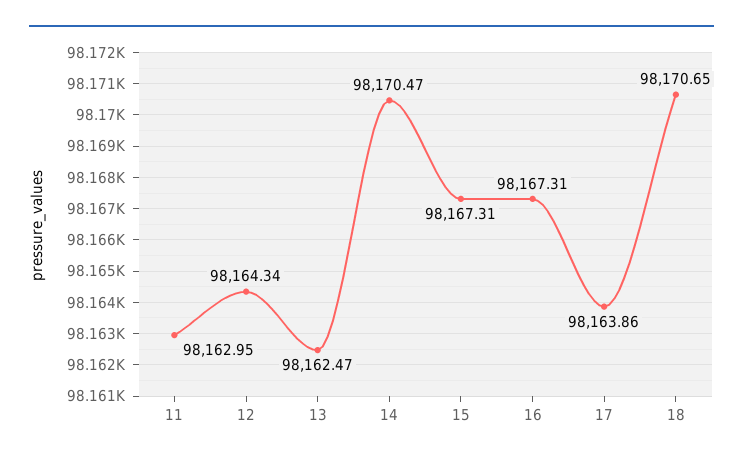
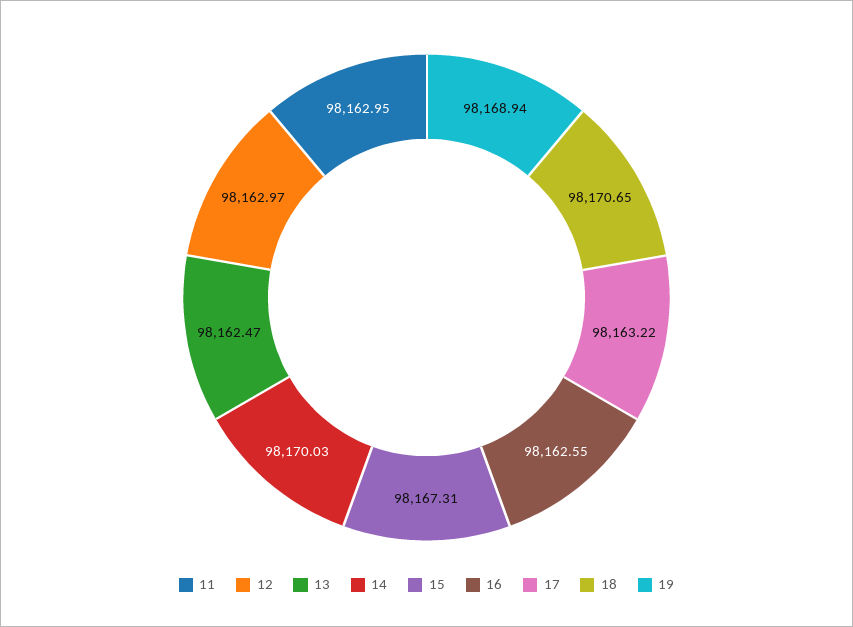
  {
    "11": 98162.95,
-   "12": 98164.34,
+   "12": 98162.97,
    "13": 98162.47,
-   "14": 98170.47,
+   "14": 98170.03,
    "15": 98167.31,
-   "16": 98167.31,
+   "16": 98162.55,
-   "17": 98163.86,
+   "17": 98163.22,
-   "18": 98170.65
+   "18": 98170.65,
+   "19": 98168.94
  }

